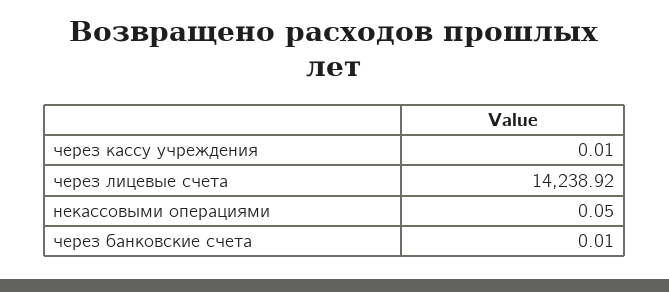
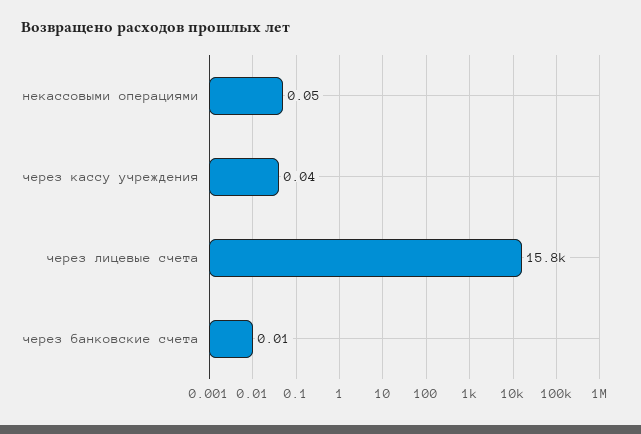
  {
-   "через кассу учреждения": 0.01,
+   "через кассу учреждения": 0.04,
-   "через лицевые счета": 14238.92,
+   "через лицевые счета": 15800,
    "некассовыми операциями": 0.05,
    "через банковские счета": 0.01
  }

